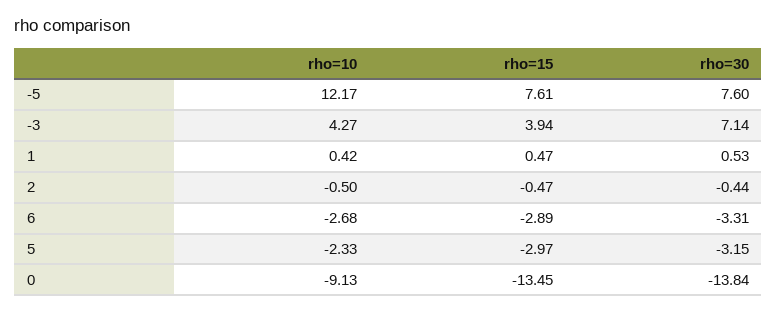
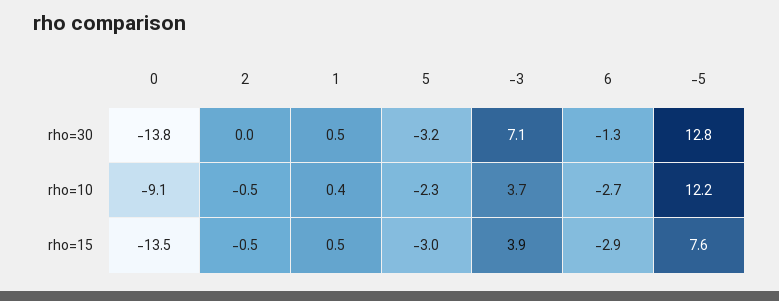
  {
    "rho=10": {
      "-5": 12.17,
-     "-3": 4.27,
+     "-3": 3.7,
      "1": 0.42,
      "2": -0.5,
      "6": -2.68,
      "5": -2.33,
      "0": -9.13
    },
    "rho=15": {
      "-5": 7.61,
      "-3": 3.94,
      "1": 0.47,
      "2": -0.47,
      "6": -2.89,
      "5": -2.97,
      "0": -13.45
    },
    "rho=30": {
-     "-5": 7.6,
+     "-5": 12.8,
      "-3": 7.14,
      "1": 0.53,
-     "2": -0.44,
+     "2": 0,
-     "6": -3.31,
+     "6": -1.3,
      "5": -3.15,
      "0": -13.84
    }
  }

